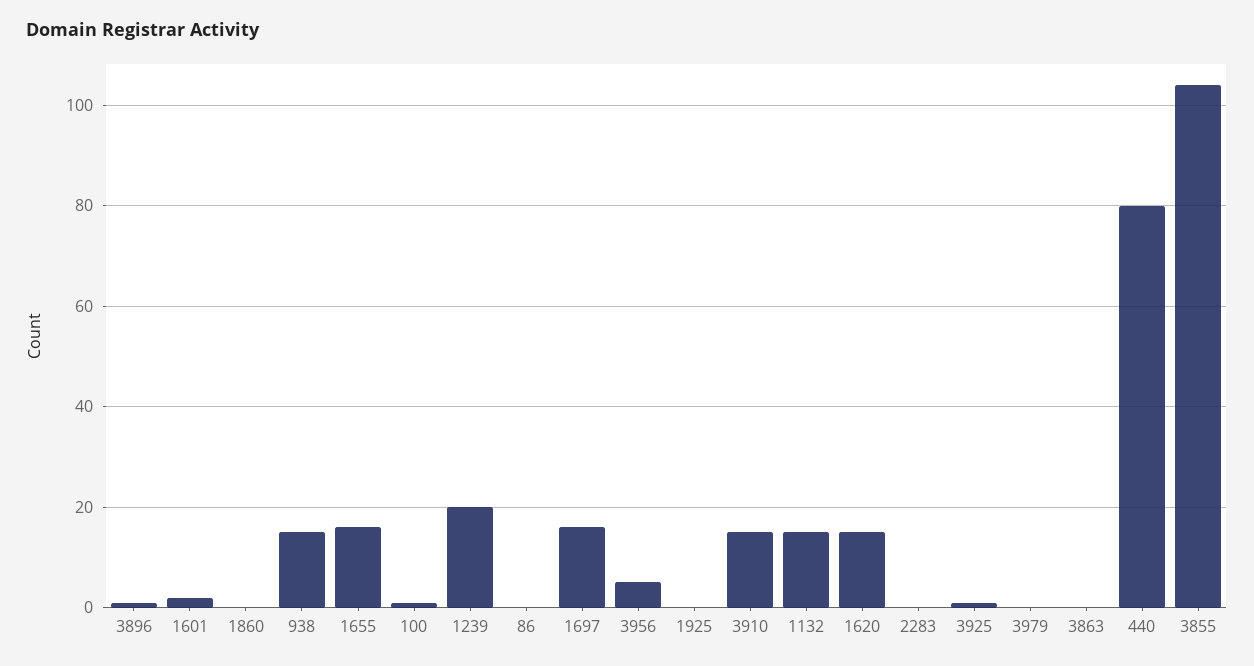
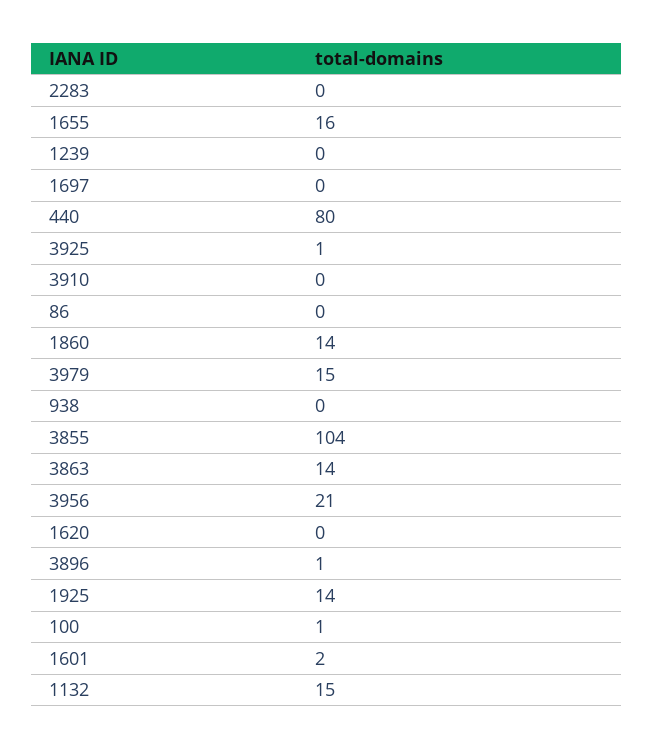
  {
    "3896": 1,
    "1601": 2,
-   "1860": 0,
+   "1860": 14,
-   "938": 15,
+   "938": 0,
    "1655": 16,
    "100": 1,
-   "1239": 20,
+   "1239": 0,
    "86": 0,
-   "1697": 15,
+   "1697": 0,
-   "3956": 5,
+   "3956": 21,
-   "1925": 0,
+   "1925": 14,
-   "3910": 15,
+   "3910": 0,
    "1132": 15,
-   "1620": 15,
+   "1620": 0,
    "2283": 0,
    "3925": 1,
-   "3979": 0,
+   "3979": 15,
-   "3863": 0,
+   "3863": 14,
    "440": 80,
    "3855": 104
  }

